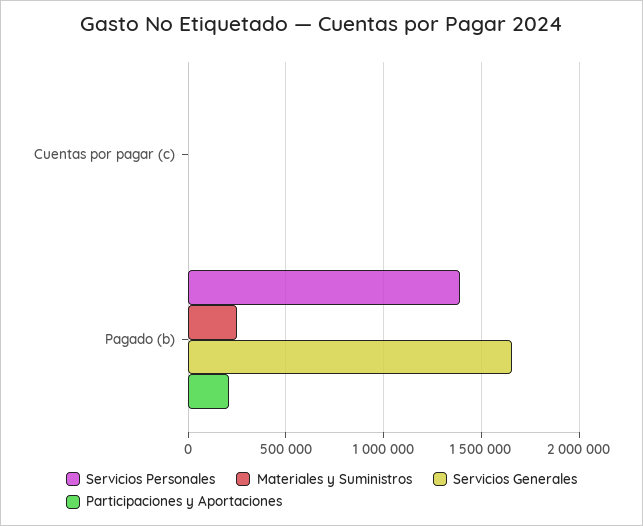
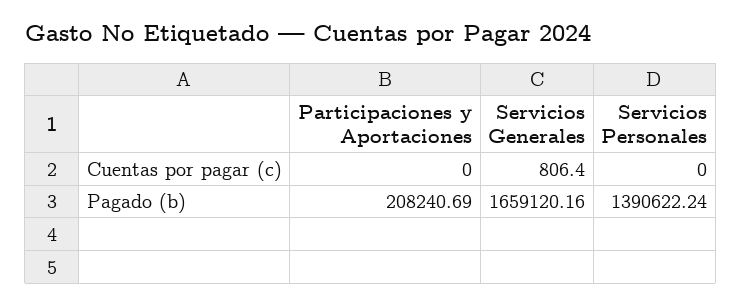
  {
    "Servicios Personales": {
      "Cuentas por pagar (c)": 0,
      "Pagado (b)": 1390622.24
    },
-   "Materiales y Suministros": {
-     "Cuentas por pagar (c)": 0,
-     "Pagado (b)": 250000
-   },
    "Servicios Generales": {
      "Cuentas por pagar (c)": 806.4,
      "Pagado (b)": 1659120.16
    },
    "Participaciones y Aportaciones": {
      "Cuentas por pagar (c)": 0,
      "Pagado (b)": 208240.69
    }
  }

